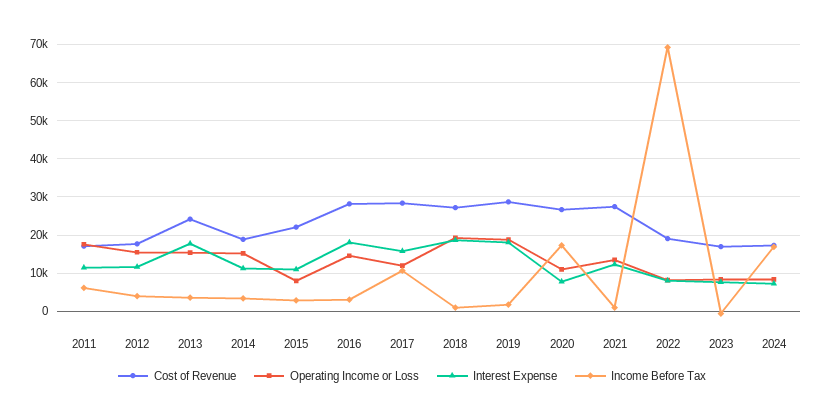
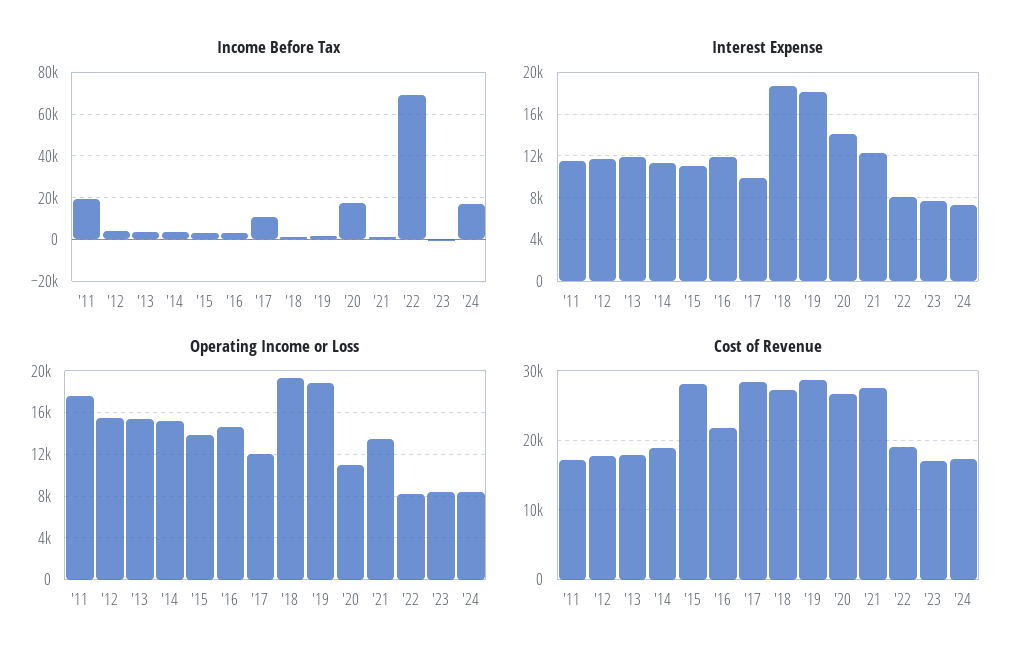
  {
    "Cost of Revenue": {
      "2011": 17000,
      "2012": 18000,
-     "2013": 24000,
+     "2013": 18000,
      "2014": 19000,
-     "2015": 22000,
+     "2015": 28000,
-     "2016": 28000,
+     "2016": 22000,
      "2017": 28000,
      "2018": 27000,
      "2019": 29000,
      "2020": 27000,
      "2021": 28000,
      "2022": 19000,
      "2023": 17000,
      "2024": 17000
    },
    "Operating Income or Loss": {
      "2011": 18000,
      "2012": 16000,
      "2013": 15000,
      "2014": 15000,
-     "2015": 8000,
+     "2015": 14000,
      "2016": 15000,
      "2017": 12000,
      "2018": 19000,
      "2019": 19000,
      "2020": 11000,
      "2021": 14000,
      "2022": 8000,
      "2023": 8000,
      "2024": 8000
    },
    "Interest Expense": {
      "2011": 12000,
      "2012": 12000,
-     "2013": 18000,
+     "2013": 12000,
      "2014": 11000,
      "2015": 11000,
-     "2016": 18000,
+     "2016": 12000,
-     "2017": 16000,
+     "2017": 10000,
      "2018": 19000,
      "2019": 18000,
-     "2020": 8000,
+     "2020": 14000,
      "2021": 12000,
      "2022": 8000,
      "2023": 8000,
      "2024": 7000
    },
    "Income Before Tax": {
-     "2011": 6000,
+     "2011": 20000,
      "2012": 4000,
      "2013": 4000,
      "2014": 4000,
      "2015": 2000,
      "2016": 4000,
      "2017": 10000,
      "2018": 2000,
      "2019": 2000,
      "2020": 18000,
      "2021": 2000,
      "2022": 70000,
      "2023": 0,
      "2024": 16000
    }
  }

